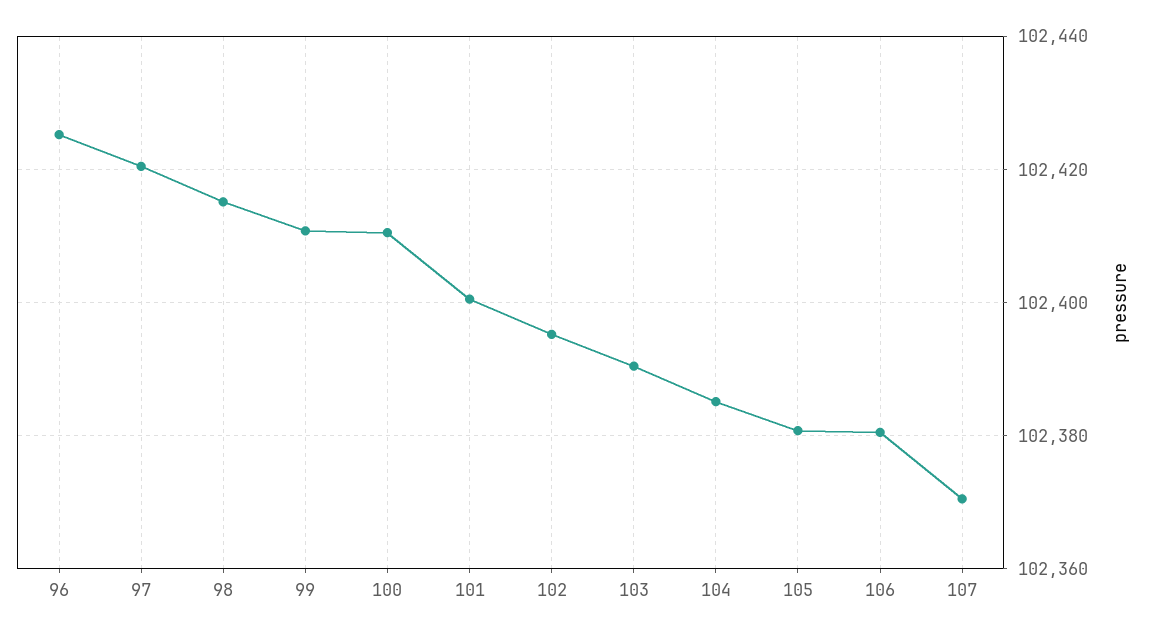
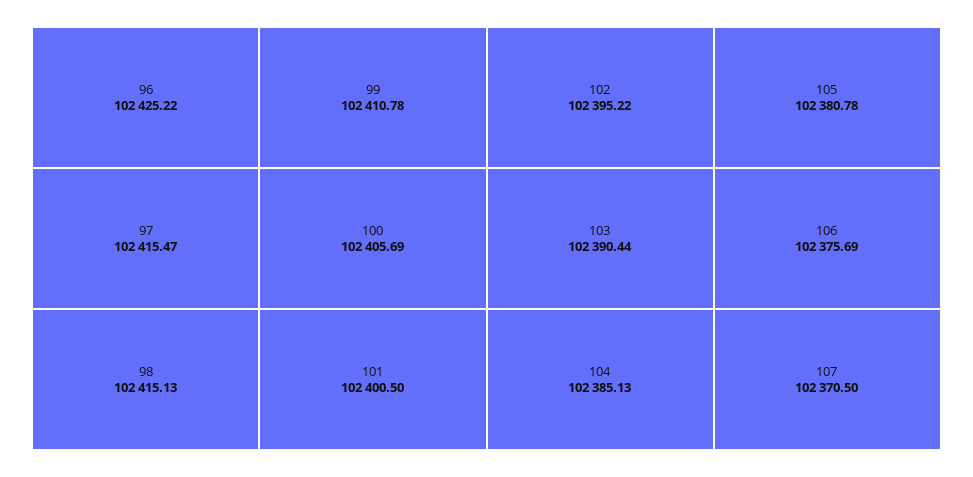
  {
    "96": 102425.22,
-   "97": 102420,
+   "97": 102415.47,
    "98": 102415.13,
    "99": 102410.78,
-   "100": 102410,
+   "100": 102405.69,
    "101": 102400.5,
    "102": 102395.22,
    "103": 102390.44,
    "104": 102385.13,
    "105": 102380.78,
-   "106": 102380,
+   "106": 102375.69,
    "107": 102370.5
  }

